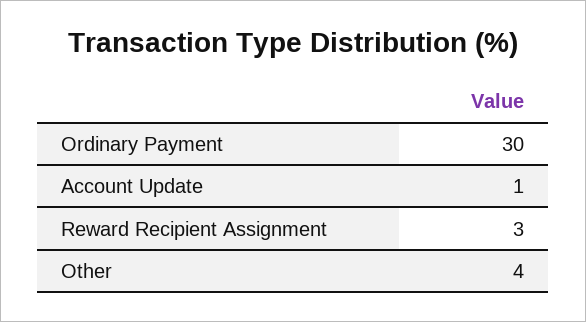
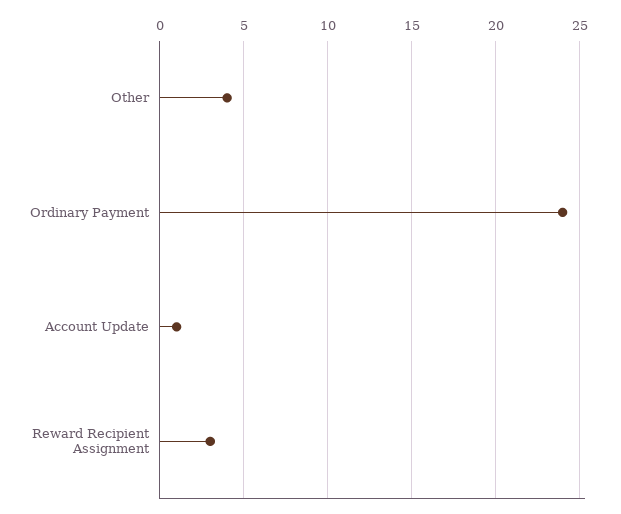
  {
-   "Ordinary Payment": 30,
+   "Ordinary Payment": 24,
    "Account Update": 1,
    "Reward Recipient Assignment": 3,
    "Other": 4
  }

